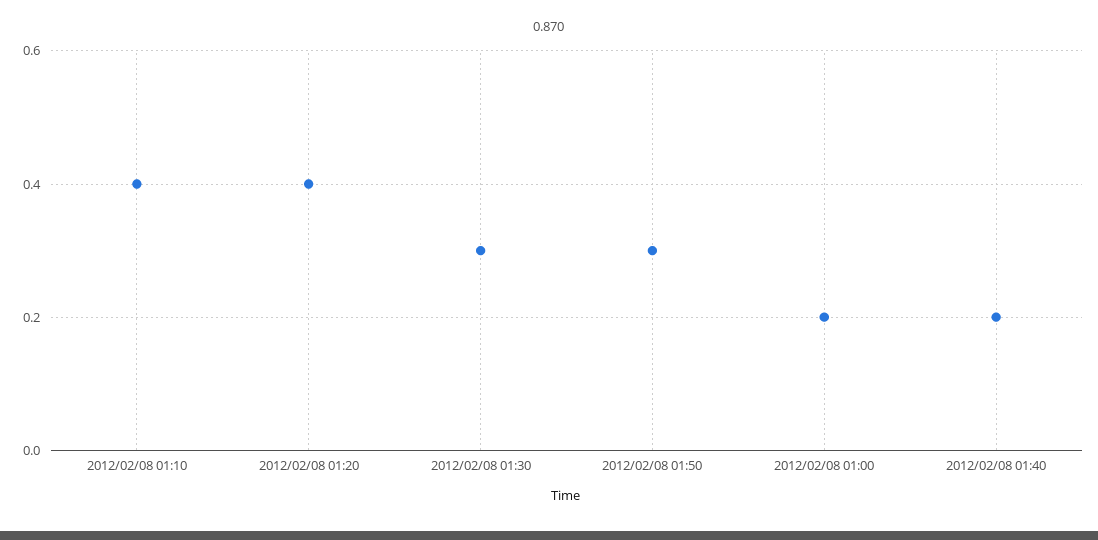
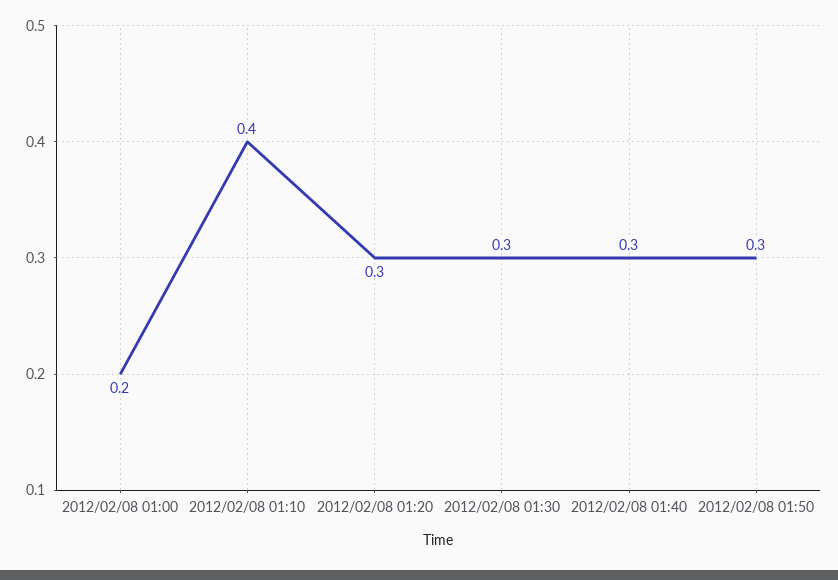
  {
    "2012/02/08 01:10": 0.4,
-   "2012/02/08 01:20": 0.4,
+   "2012/02/08 01:20": 0.3,
    "2012/02/08 01:30": 0.3,
    "2012/02/08 01:50": 0.3,
    "2012/02/08 01:00": 0.2,
-   "2012/02/08 01:40": 0.2
+   "2012/02/08 01:40": 0.3
  }

